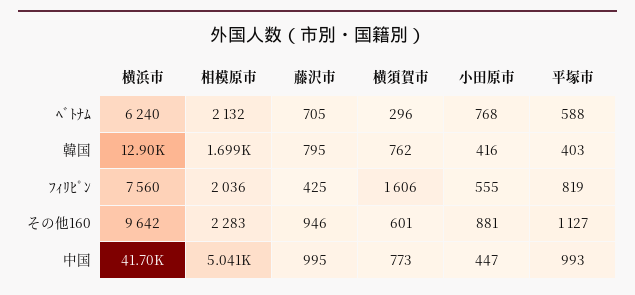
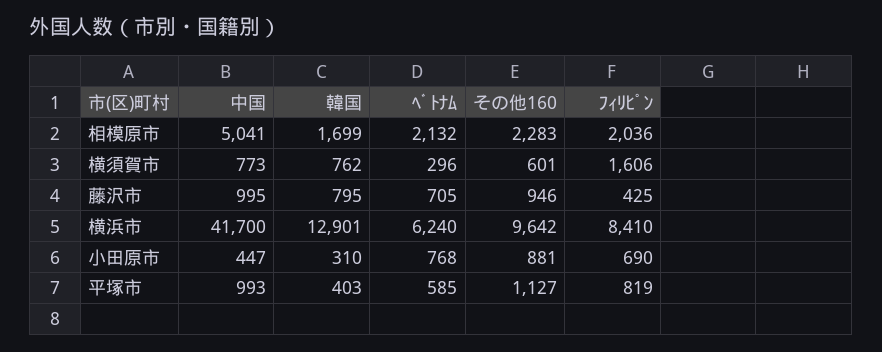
  {
    "横浜市": {
      "ﾍﾞﾄﾅﾑ": 6240,
      "韓国": 12901,
-     "ﾌｨﾘﾋﾟﾝ": 7560,
+     "ﾌｨﾘﾋﾟﾝ": 8410,
      "その他160": 9642,
      "中国": 41700
    },
    "相模原市": {
      "ﾍﾞﾄﾅﾑ": 2132,
      "韓国": 1699,
      "ﾌｨﾘﾋﾟﾝ": 2036,
      "その他160": 2283,
      "中国": 5041
    },
    "藤沢市": {
      "ﾍﾞﾄﾅﾑ": 705,
      "韓国": 795,
      "ﾌｨﾘﾋﾟﾝ": 425,
      "その他160": 946,
      "中国": 995
    },
    "横須賀市": {
      "ﾍﾞﾄﾅﾑ": 296,
      "韓国": 762,
      "ﾌｨﾘﾋﾟﾝ": 1606,
      "その他160": 601,
      "中国": 773
    },
    "小田原市": {
      "ﾍﾞﾄﾅﾑ": 768,
-     "韓国": 416,
+     "韓国": 310,
-     "ﾌｨﾘﾋﾟﾝ": 555,
+     "ﾌｨﾘﾋﾟﾝ": 690,
      "その他160": 881,
      "中国": 447
    },
    "平塚市": {
-     "ﾍﾞﾄﾅﾑ": 588,
+     "ﾍﾞﾄﾅﾑ": 585,
      "韓国": 403,
      "ﾌｨﾘﾋﾟﾝ": 819,
      "その他160": 1127,
      "中国": 993
    }
  }

